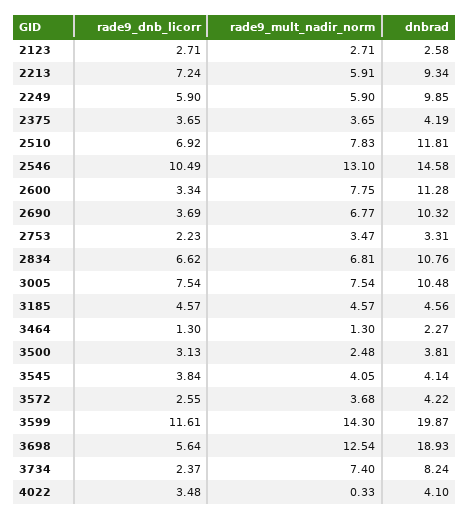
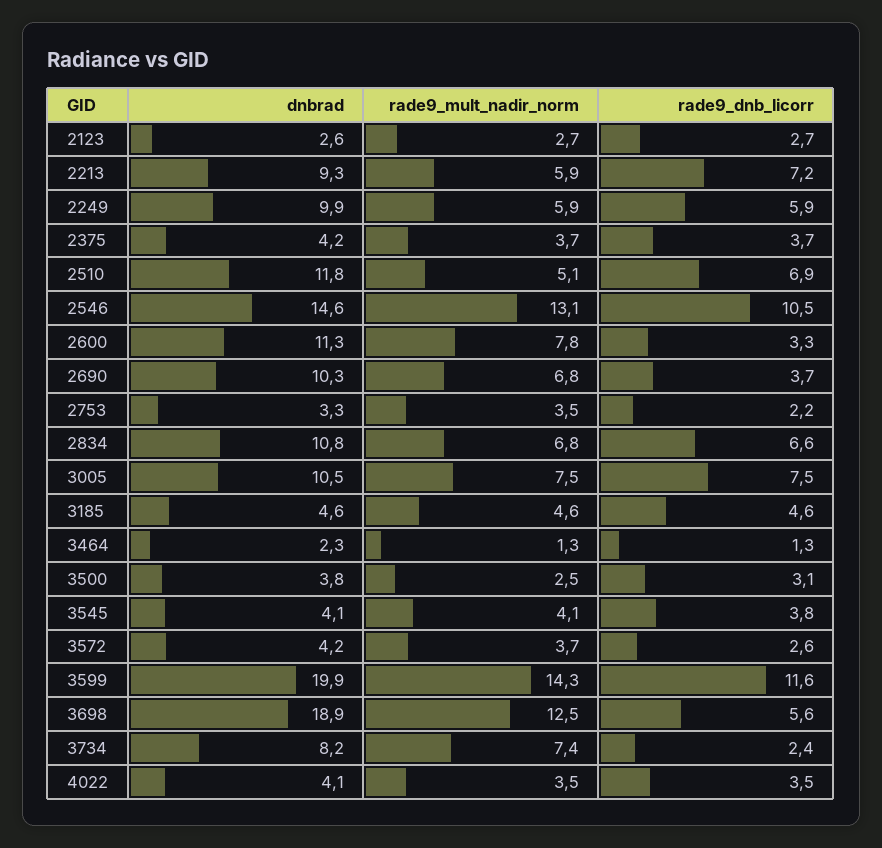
  {
    "rade9_dnb_licorr": {
      "2123": 2.71,
      "2213": 7.24,
      "2249": 5.9,
      "2375": 3.65,
      "2510": 6.92,
      "2546": 10.49,
      "2600": 3.34,
      "2690": 3.69,
      "2753": 2.23,
      "2834": 6.62,
      "3005": 7.54,
      "3185": 4.57,
      "3464": 1.3,
      "3500": 3.13,
      "3545": 3.84,
      "3572": 2.55,
      "3599": 11.61,
      "3698": 5.64,
      "3734": 2.37,
      "4022": 3.48
    },
    "rade9_mult_nadir_norm": {
      "2123": 2.71,
      "2213": 5.91,
      "2249": 5.9,
      "2375": 3.65,
-     "2510": 7.83,
+     "2510": 5.1,
      "2546": 13.1,
      "2600": 7.75,
      "2690": 6.77,
      "2753": 3.47,
      "2834": 6.81,
      "3005": 7.54,
      "3185": 4.57,
      "3464": 1.3,
      "3500": 2.48,
      "3545": 4.05,
      "3572": 3.68,
      "3599": 14.3,
      "3698": 12.54,
      "3734": 7.4,
-     "4022": 0.33
+     "4022": 3.5
    },
    "dnbrad": {
      "2123": 2.58,
      "2213": 9.34,
      "2249": 9.85,
      "2375": 4.19,
      "2510": 11.81,
      "2546": 14.58,
      "2600": 11.28,
      "2690": 10.32,
      "2753": 3.31,
      "2834": 10.76,
      "3005": 10.48,
      "3185": 4.56,
      "3464": 2.27,
      "3500": 3.81,
      "3545": 4.14,
      "3572": 4.22,
      "3599": 19.87,
      "3698": 18.93,
      "3734": 8.24,
      "4022": 4.1
    }
  }

